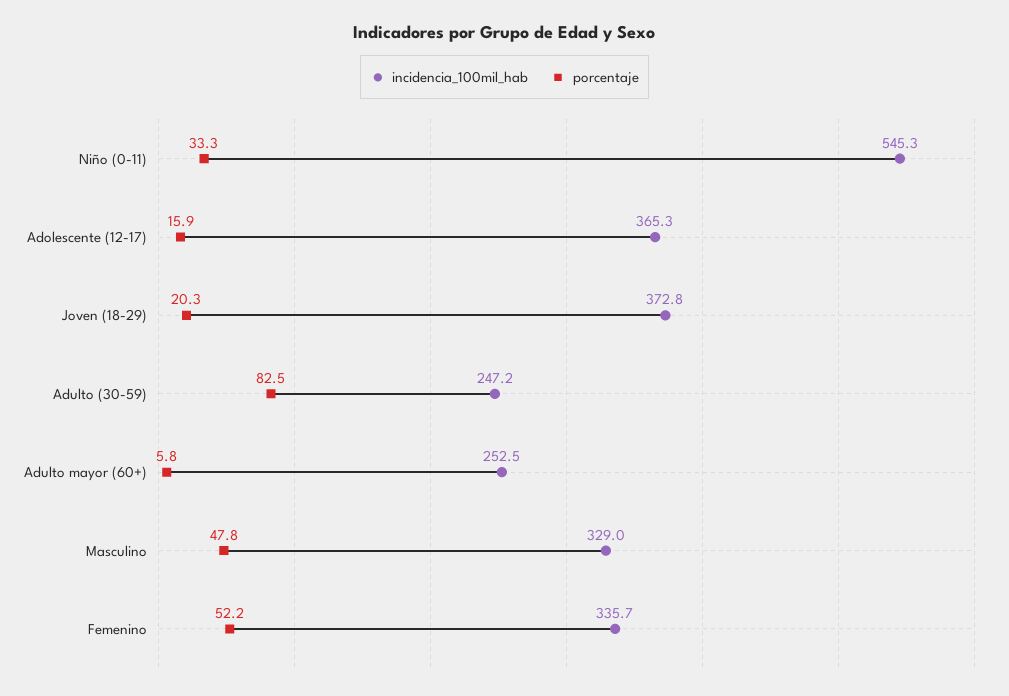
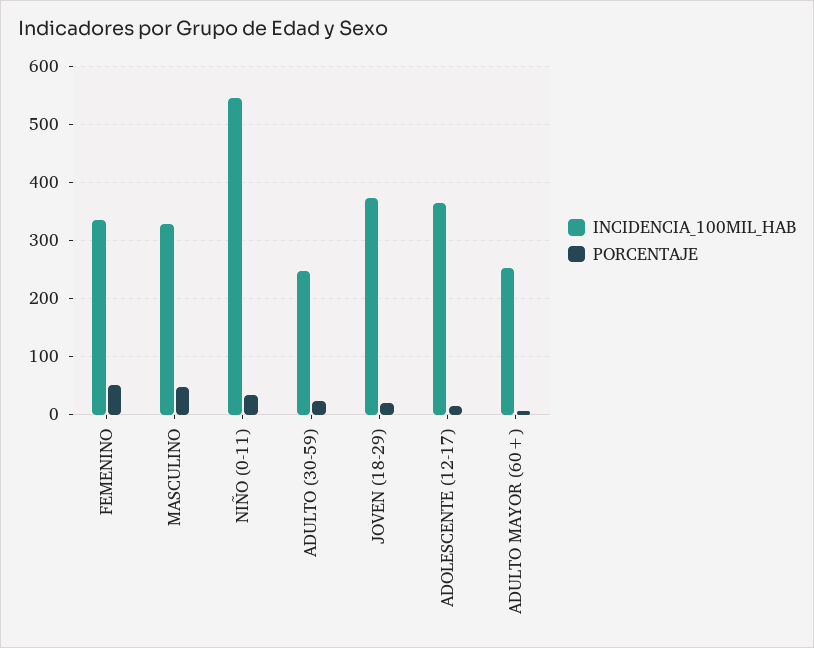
  {
    "incidencia_100mil_hab": {
      "Niño (0-11)": 545.3,
      "Adolescente (12-17)": 365.3,
      "Joven (18-29)": 372.8,
      "Adulto (30-59)": 247.2,
      "Adulto mayor (60+)": 252.5,
      "Masculino": 329,
      "Femenino": 335.7
    },
    "porcentaje": {
      "Niño (0-11)": 33.3,
      "Adolescente (12-17)": 15.9,
      "Joven (18-29)": 20.3,
-     "Adulto (30-59)": 82.5,
+     "Adulto (30-59)": 20,
      "Adulto mayor (60+)": 5.8,
      "Masculino": 47.8,
      "Femenino": 52.2
    }
  }

